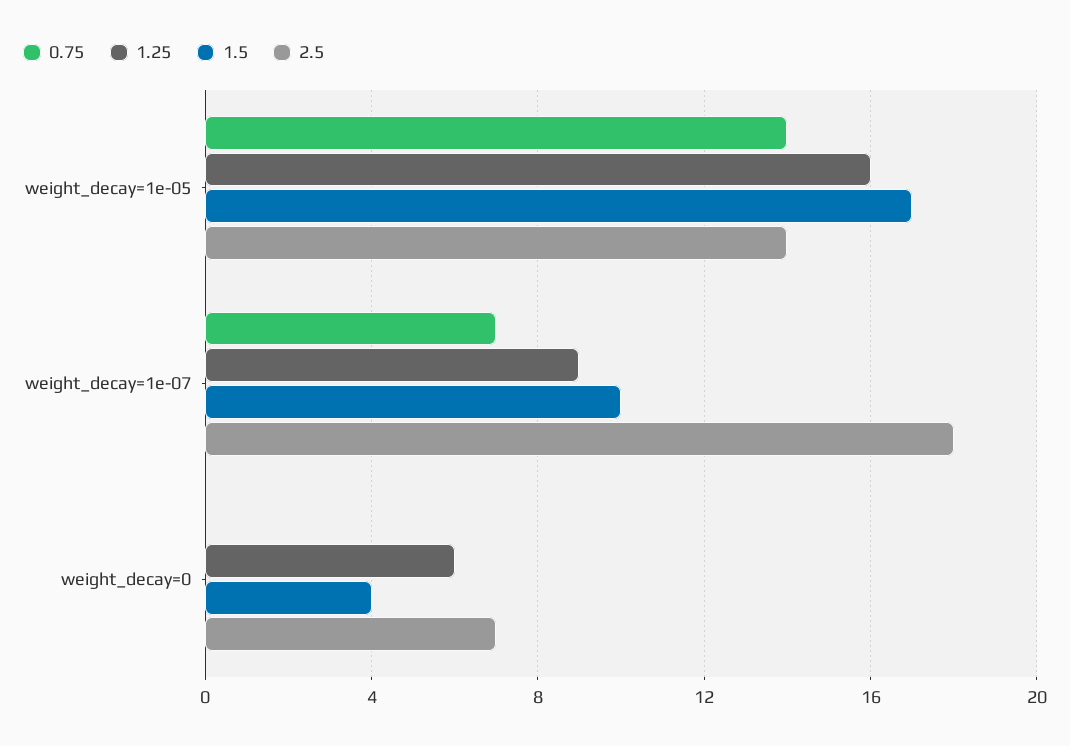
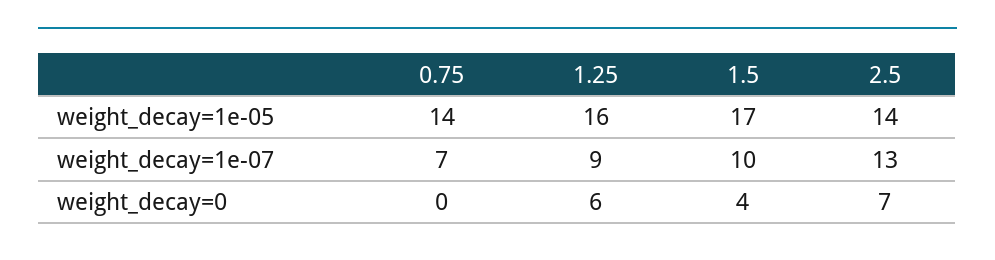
  {
    "0.75": {
      "weight_decay=1e-05": 14,
      "weight_decay=1e-07": 7,
      "weight_decay=0": 0
    },
    "1.25": {
      "weight_decay=1e-05": 16,
      "weight_decay=1e-07": 9,
      "weight_decay=0": 6
    },
    "1.5": {
      "weight_decay=1e-05": 17,
      "weight_decay=1e-07": 10,
      "weight_decay=0": 4
    },
    "2.5": {
      "weight_decay=1e-05": 14,
-     "weight_decay=1e-07": 18,
+     "weight_decay=1e-07": 13,
      "weight_decay=0": 7
    }
  }

